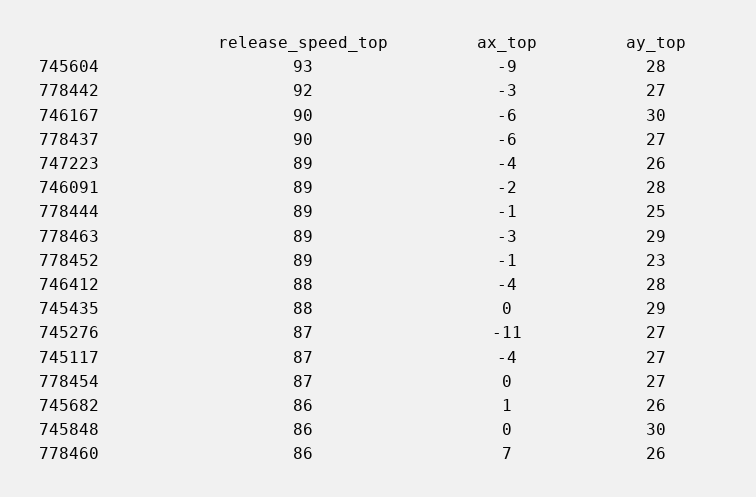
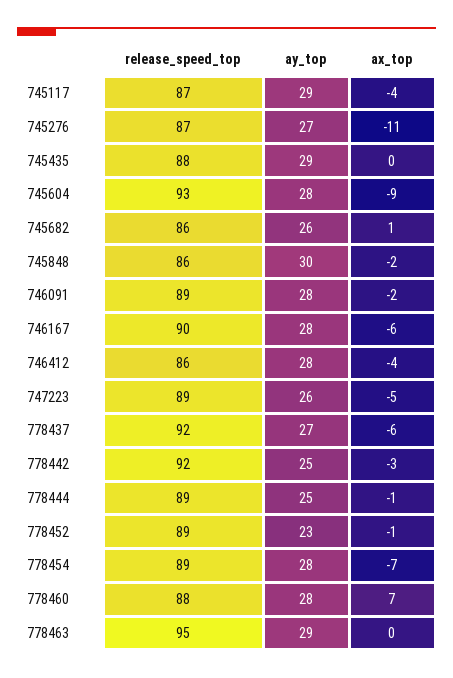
  {
    "release_speed_top": {
      "745604": 93,
      "778442": 92,
      "746167": 90,
-     "778437": 90,
+     "778437": 92,
      "747223": 89,
      "746091": 89,
      "778444": 89,
-     "778463": 89,
+     "778463": 95,
      "778452": 89,
-     "746412": 88,
+     "746412": 86,
      "745435": 88,
      "745276": 87,
      "745117": 87,
-     "778454": 87,
+     "778454": 89,
      "745682": 86,
      "745848": 86,
-     "778460": 86
+     "778460": 88
    },
    "ax_top": {
      "745604": -9,
      "778442": -3,
      "746167": -6,
      "778437": -6,
-     "747223": -4,
+     "747223": -5,
      "746091": -2,
      "778444": -1,
-     "778463": -3,
+     "778463": 0,
      "778452": -1,
      "746412": -4,
      "745435": 0,
      "745276": -11,
      "745117": -4,
-     "778454": 0,
+     "778454": -7,
      "745682": 1,
-     "745848": 0,
+     "745848": -2,
      "778460": 7
    },
    "ay_top": {
      "745604": 28,
-     "778442": 27,
+     "778442": 25,
-     "746167": 30,
+     "746167": 28,
      "778437": 27,
      "747223": 26,
      "746091": 28,
      "778444": 25,
      "778463": 29,
      "778452": 23,
      "746412": 28,
      "745435": 29,
      "745276": 27,
-     "745117": 27,
+     "745117": 29,
-     "778454": 27,
+     "778454": 28,
      "745682": 26,
      "745848": 30,
-     "778460": 26
+     "778460": 28
    }
  }

